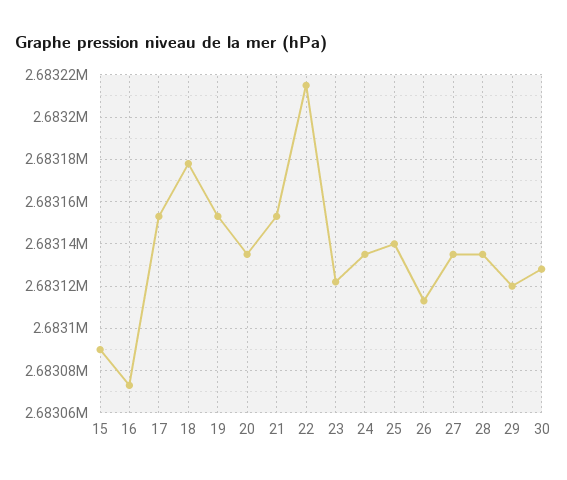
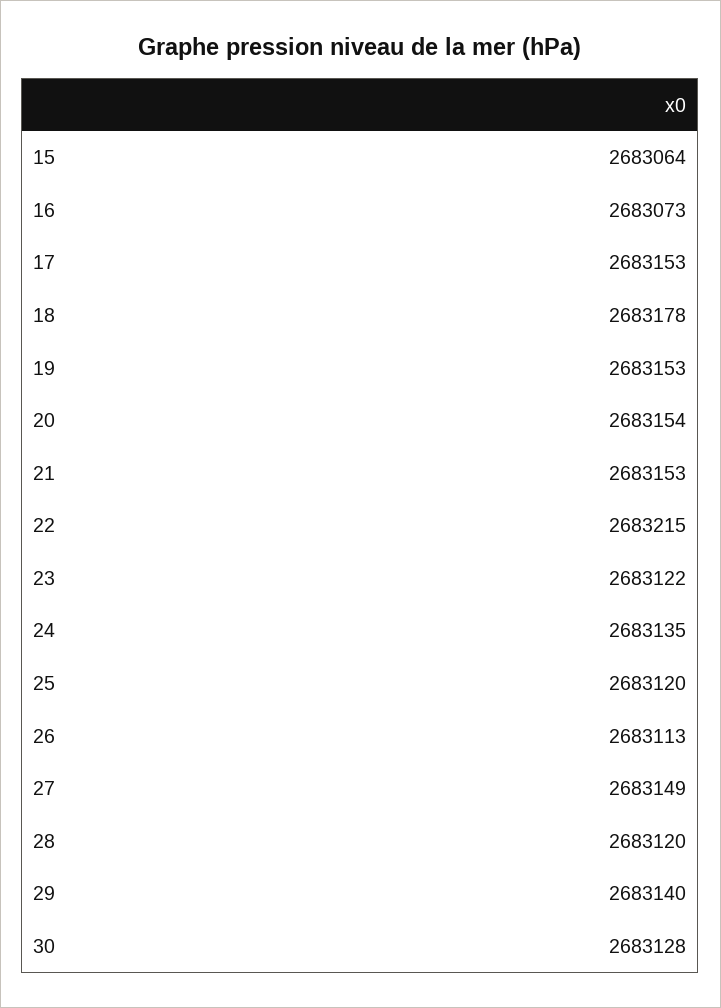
  {
-   "15": 2683090,
+   "15": 2683064,
    "16": 2683073,
    "17": 2683153,
    "18": 2683178,
    "19": 2683153,
-   "20": 2683135,
+   "20": 2683154,
    "21": 2683153,
    "22": 2683215,
    "23": 2683122,
    "24": 2683135,
-   "25": 2683140,
+   "25": 2683120,
    "26": 2683113,
-   "27": 2683135,
+   "27": 2683149,
-   "28": 2683135,
+   "28": 2683120,
-   "29": 2683120,
+   "29": 2683140,
    "30": 2683128
  }

